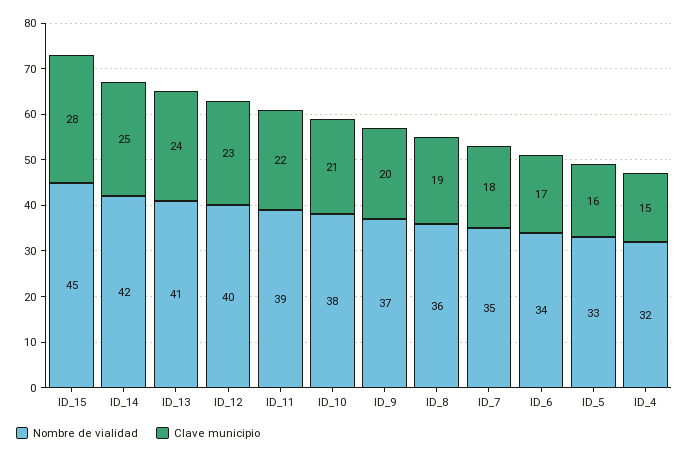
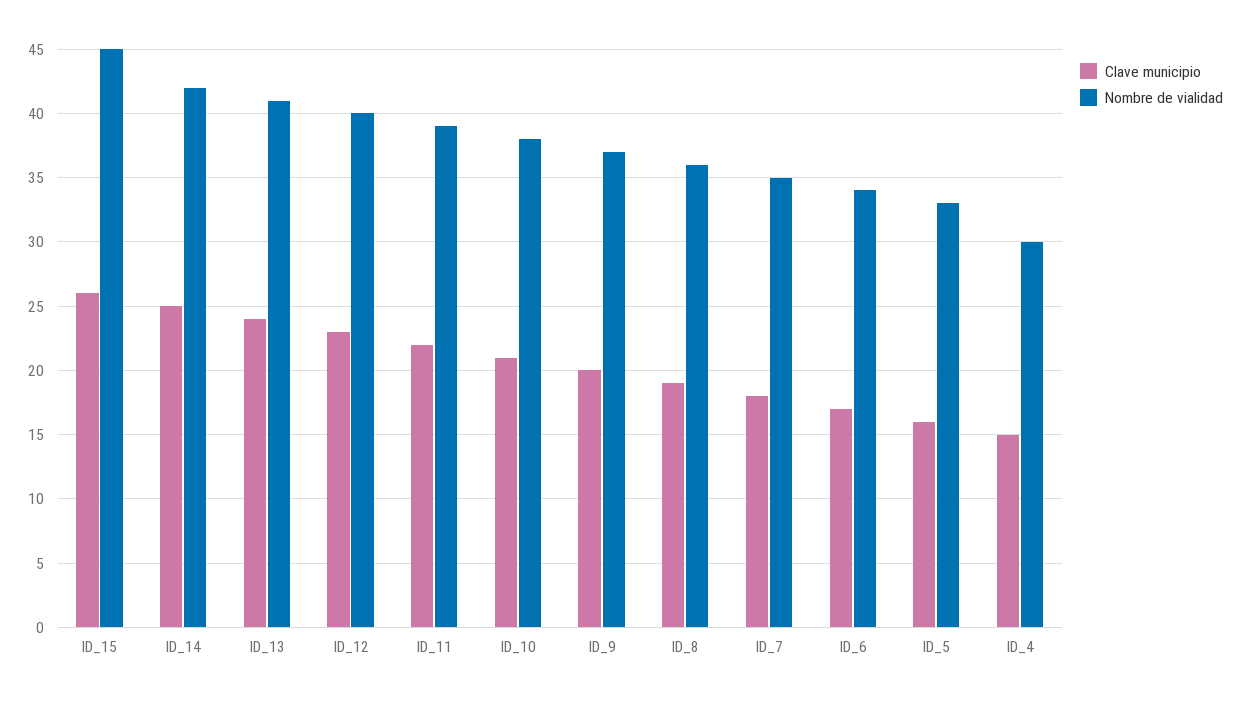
  {
    "Nombre de vialidad": {
      "ID_15": 45,
      "ID_14": 42,
      "ID_13": 41,
      "ID_12": 40,
      "ID_11": 39,
      "ID_10": 38,
      "ID_9": 37,
      "ID_8": 36,
      "ID_7": 35,
      "ID_6": 34,
      "ID_5": 33,
-     "ID_4": 32
+     "ID_4": 30
    },
    "Clave municipio": {
-     "ID_15": 28,
+     "ID_15": 26,
      "ID_14": 25,
      "ID_13": 24,
      "ID_12": 23,
      "ID_11": 22,
      "ID_10": 21,
      "ID_9": 20,
      "ID_8": 19,
      "ID_7": 18,
      "ID_6": 17,
      "ID_5": 16,
      "ID_4": 15
    }
  }

